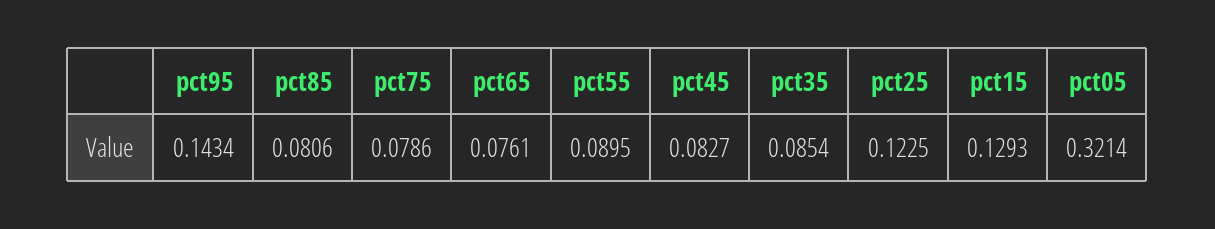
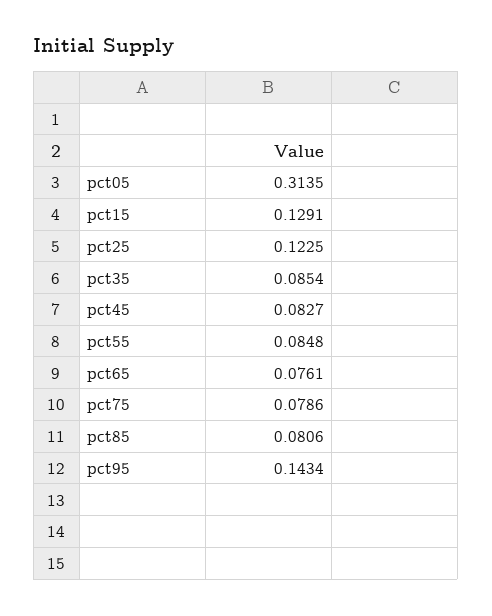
  {
    "pct95": 0.1434,
    "pct85": 0.0806,
    "pct75": 0.0786,
    "pct65": 0.0761,
-   "pct55": 0.0895,
+   "pct55": 0.0848,
    "pct45": 0.0827,
    "pct35": 0.0854,
    "pct25": 0.1225,
-   "pct15": 0.1293,
+   "pct15": 0.1291,
-   "pct05": 0.3214
+   "pct05": 0.3135
  }

